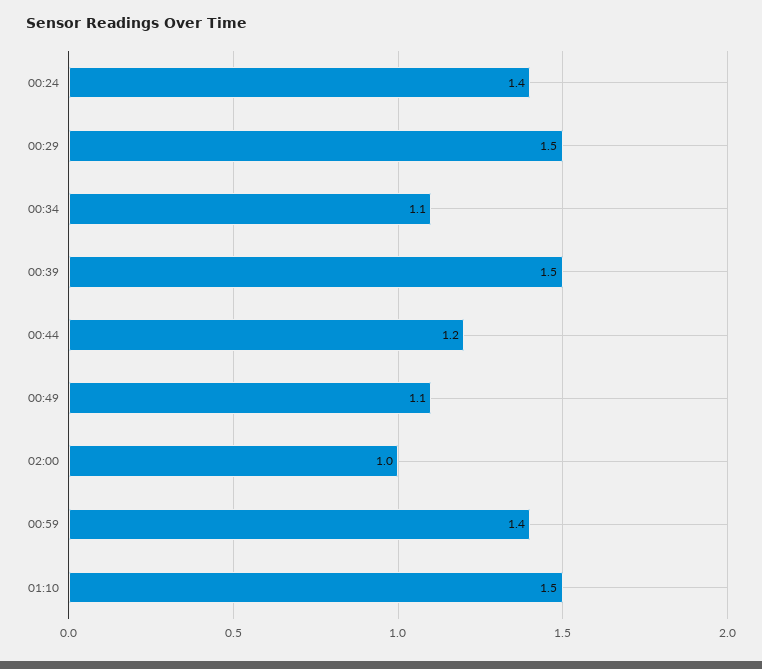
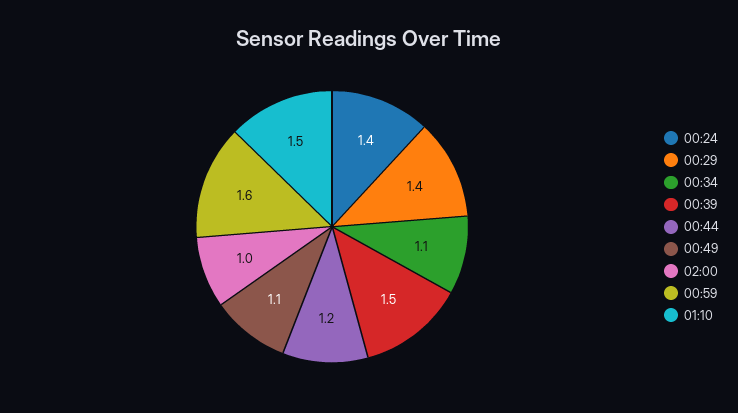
  {
    "00:24": 1.4,
-   "00:29": 1.5,
+   "00:29": 1.4,
    "00:34": 1.1,
    "00:39": 1.5,
    "00:44": 1.2,
    "00:49": 1.1,
    "02:00": 1,
-   "00:59": 1.4,
+   "00:59": 1.6,
    "01:10": 1.5
  }

